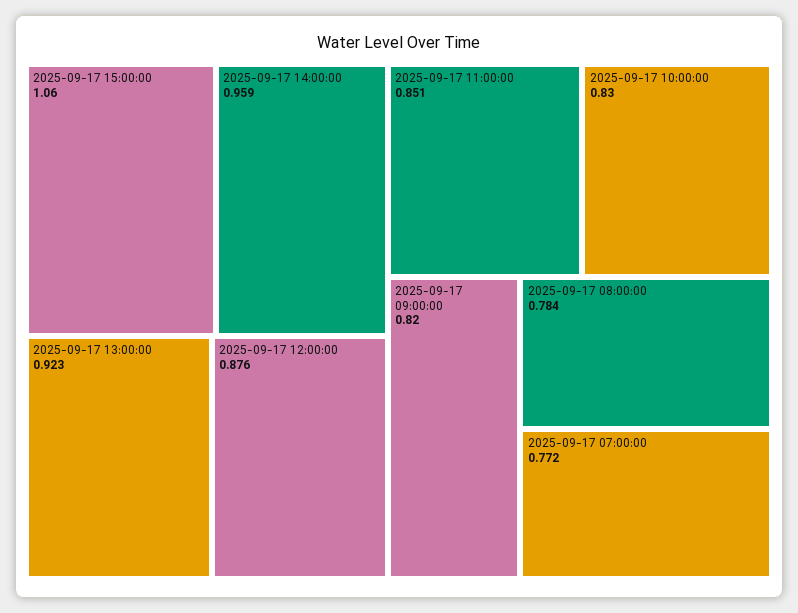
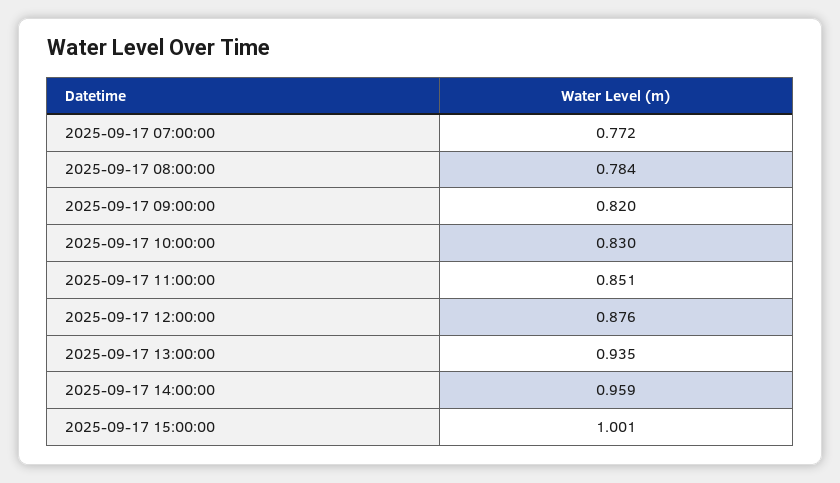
  {
-   "2025-09-17 15:00:00": 1.06,
+   "2025-09-17 15:00:00": 1.001,
    "2025-09-17 14:00:00": 0.959,
-   "2025-09-17 13:00:00": 0.923,
+   "2025-09-17 13:00:00": 0.935,
    "2025-09-17 12:00:00": 0.876,
    "2025-09-17 11:00:00": 0.851,
    "2025-09-17 10:00:00": 0.83,
    "2025-09-17 09:00:00": 0.82,
    "2025-09-17 08:00:00": 0.784,
    "2025-09-17 07:00:00": 0.772
  }

